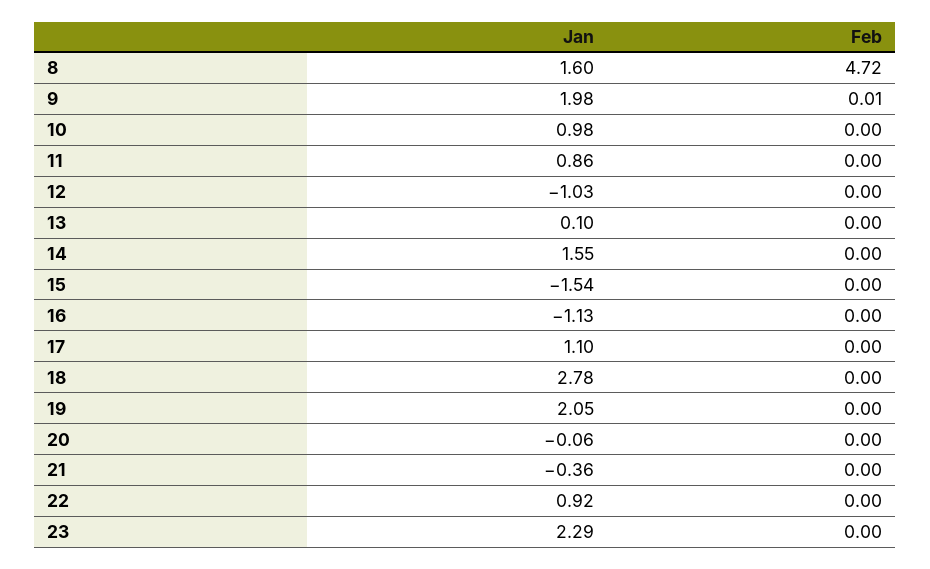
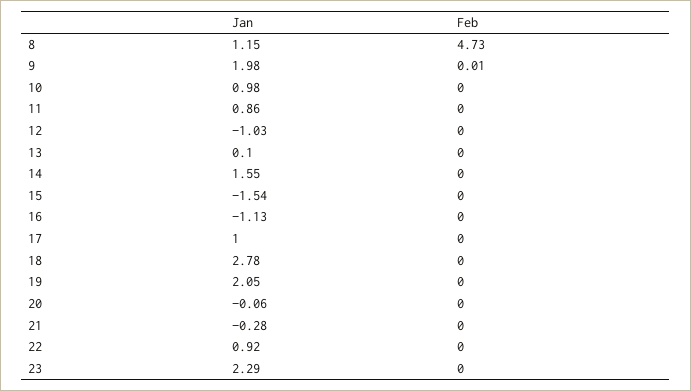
  {
    "Jan": {
-     "8": 1.6,
+     "8": 1.15,
      "9": 1.98,
      "10": 0.98,
      "11": 0.86,
      "12": -1.03,
      "13": 0.1,
      "14": 1.55,
      "15": -1.54,
      "16": -1.13,
-     "17": 1.1,
+     "17": 1,
      "18": 2.78,
      "19": 2.05,
      "20": -0.06,
-     "21": -0.36,
+     "21": -0.28,
      "22": 0.92,
      "23": 2.29
    },
    "Feb": {
-     "8": 4.72,
+     "8": 4.73,
      "9": 0.01,
      "10": 0,
      "11": 0,
      "12": 0,
      "13": 0,
      "14": 0,
      "15": 0,
      "16": 0,
      "17": 0,
      "18": 0,
      "19": 0,
      "20": 0,
      "21": 0,
      "22": 0,
      "23": 0
    }
  }

